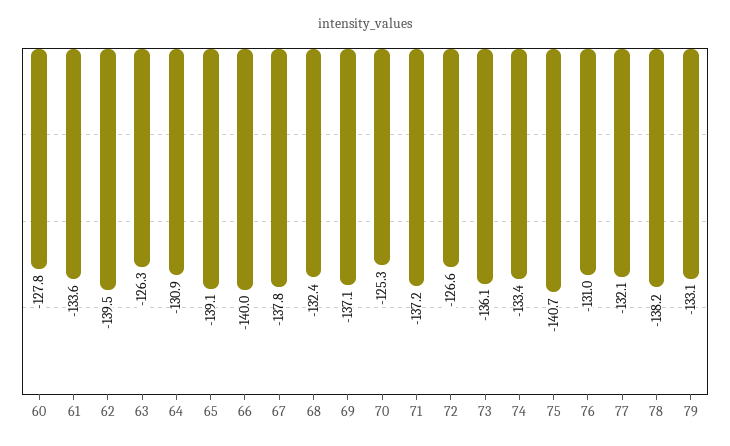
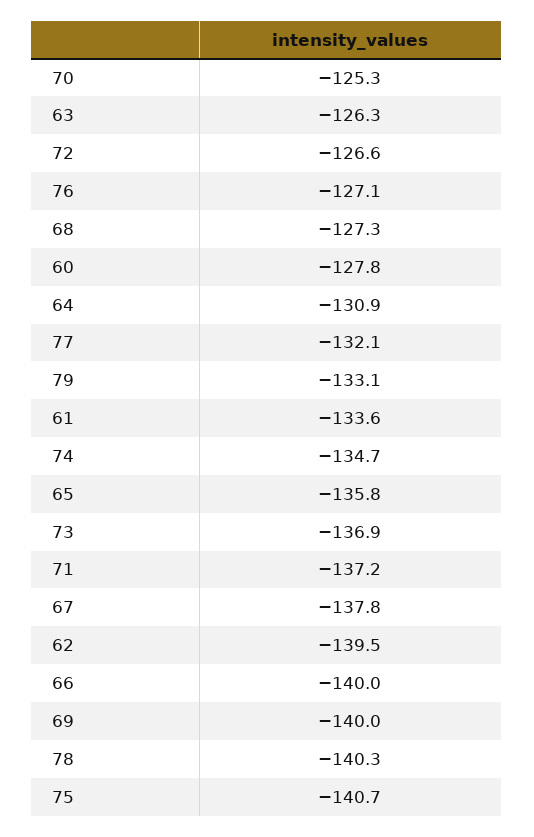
  {
    "60": -127.8,
    "61": -133.6,
    "62": -139.5,
    "63": -126.3,
    "64": -130.9,
-   "65": -139.1,
+   "65": -135.8,
    "66": -140,
    "67": -137.8,
-   "68": -132.4,
+   "68": -127.3,
-   "69": -137.1,
+   "69": -140,
    "70": -125.3,
    "71": -137.2,
    "72": -126.6,
-   "73": -136.1,
+   "73": -136.9,
-   "74": -133.4,
+   "74": -134.7,
    "75": -140.7,
-   "76": -131,
+   "76": -127.1,
    "77": -132.1,
-   "78": -138.2,
+   "78": -140.3,
    "79": -133.1
  }

